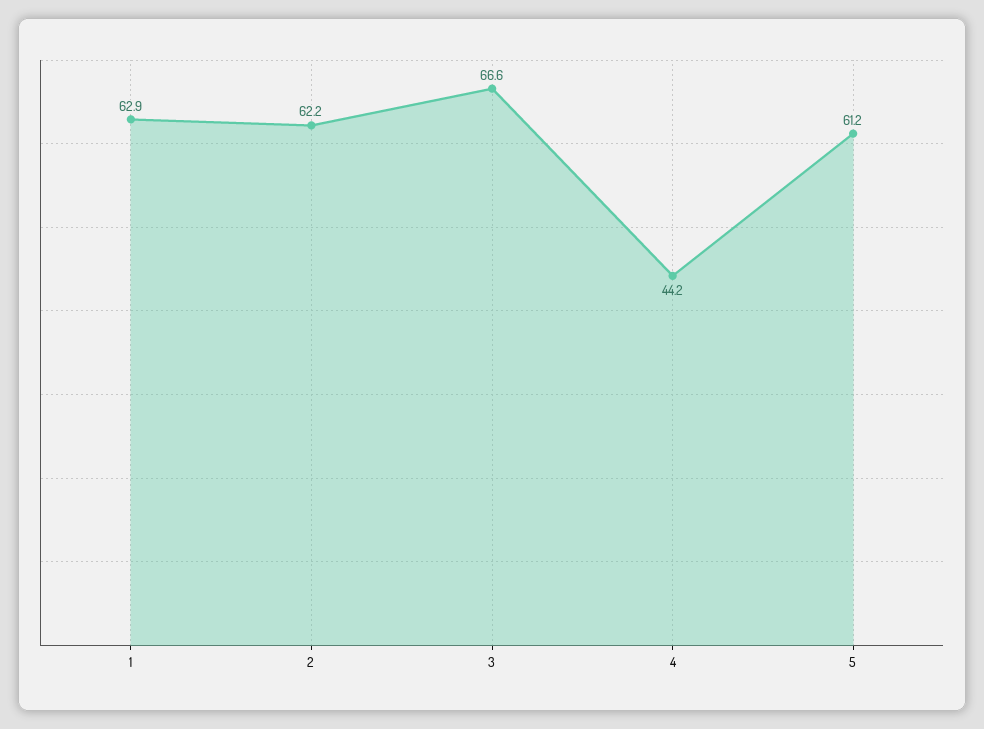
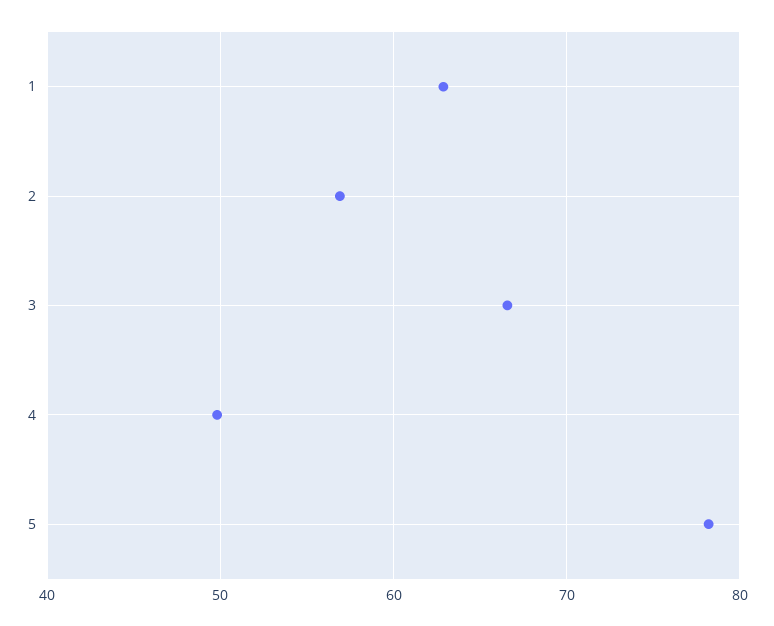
  {
    "1": 62.9,
-   "2": 62.2,
+   "2": 57,
    "3": 66.6,
-   "4": 44.2,
+   "4": 50,
-   "5": 61.2
+   "5": 78
  }

